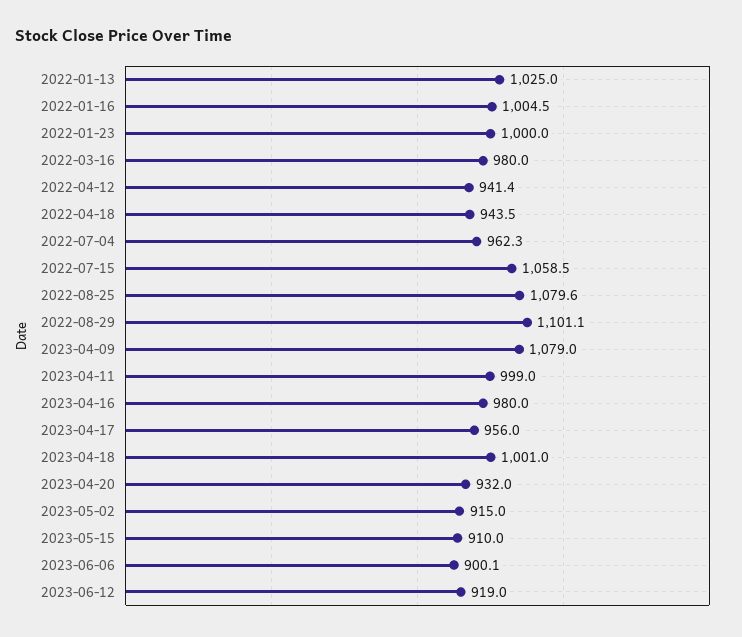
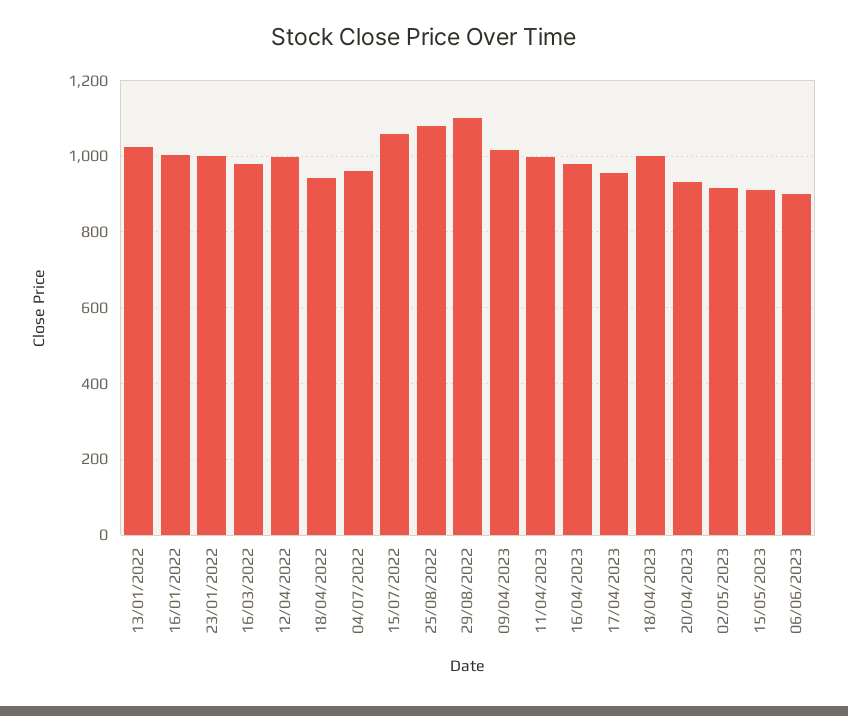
  {
    "2022-01-13": 1025,
    "2022-01-16": 1004.5,
    "2022-01-23": 1000,
    "2022-03-16": 980,
-   "2022-04-12": 941.4,
+   "2022-04-12": 1000,
    "2022-04-18": 943.5,
    "2022-07-04": 962.3,
    "2022-07-15": 1058.5,
    "2022-08-25": 1079.6,
    "2022-08-29": 1101.1,
-   "2023-04-09": 1079,
+   "2023-04-09": 1020,
    "2023-04-11": 999,
    "2023-04-16": 980,
    "2023-04-17": 956,
    "2023-04-18": 1001,
    "2023-04-20": 932,
    "2023-05-02": 915,
    "2023-05-15": 910,
-   "2023-06-06": 900.1,
+   "2023-06-06": 900.1
-   "2023-06-12": 919
  }

